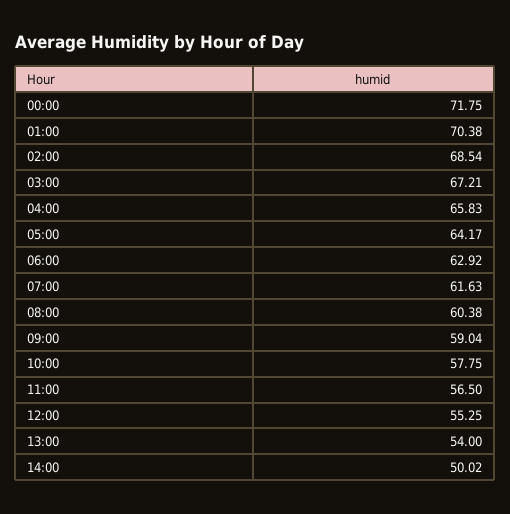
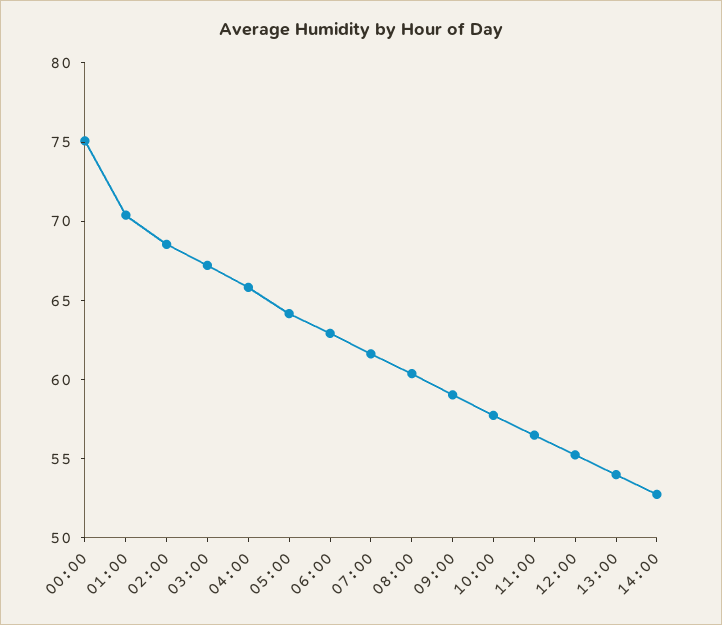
  {
-   "00:00": 71.75,
+   "00:00": 75,
    "01:00": 70.38,
    "02:00": 68.54,
    "03:00": 67.21,
    "04:00": 65.83,
    "05:00": 64.17,
    "06:00": 62.92,
    "07:00": 61.63,
    "08:00": 60.38,
    "09:00": 59.04,
    "10:00": 57.75,
    "11:00": 56.5,
    "12:00": 55.25,
    "13:00": 54,
-   "14:00": 50.02
+   "14:00": 53
  }

